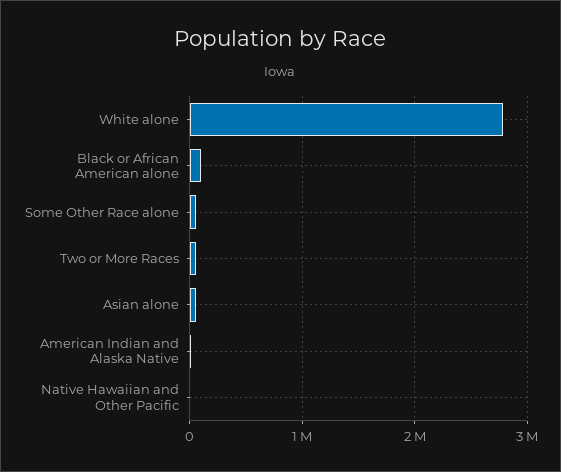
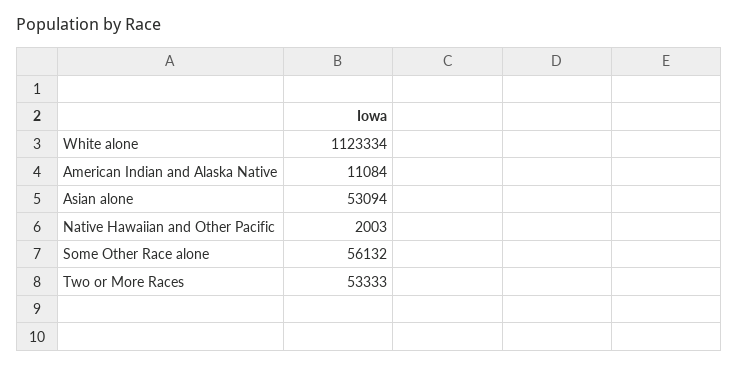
  {
-   "White alone": 2800000,
+   "White alone": 1123334,
-   "Black or African American alone": 100000,
    "Some Other Race alone": 56132,
    "Two or More Races": 53333,
    "Asian alone": 53094,
    "American Indian and Alaska Native": 11084,
    "Native Hawaiian and Other Pacific": 2003
  }

